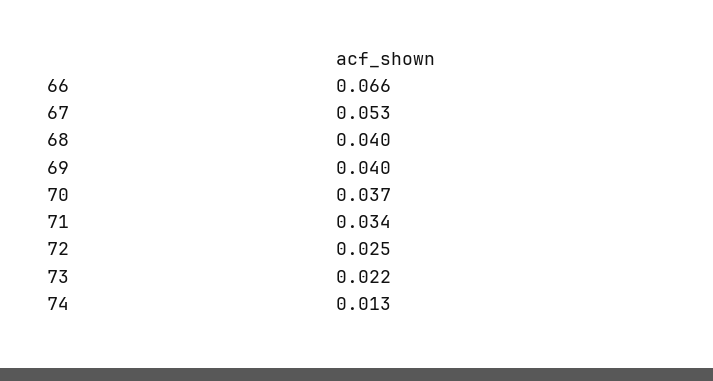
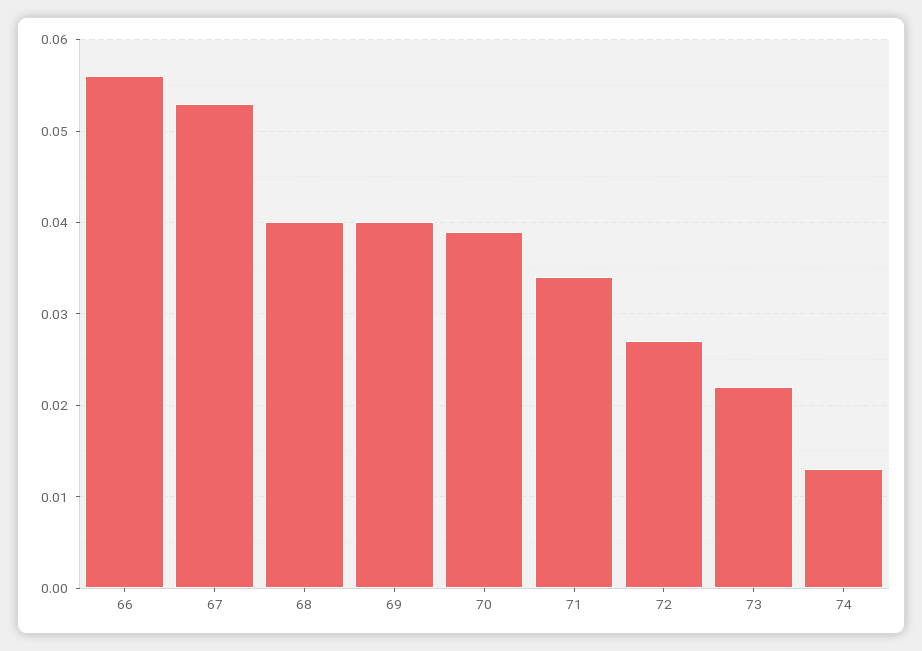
  {
-   "66": 0.066,
+   "66": 0.056,
    "67": 0.053,
    "68": 0.04,
    "69": 0.04,
-   "70": 0.037,
+   "70": 0.039,
    "71": 0.034,
-   "72": 0.025,
+   "72": 0.027,
    "73": 0.022,
    "74": 0.013
  }

